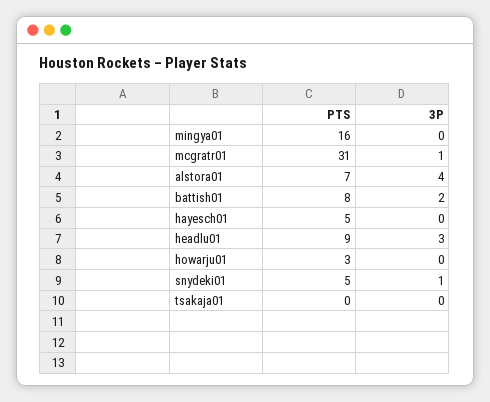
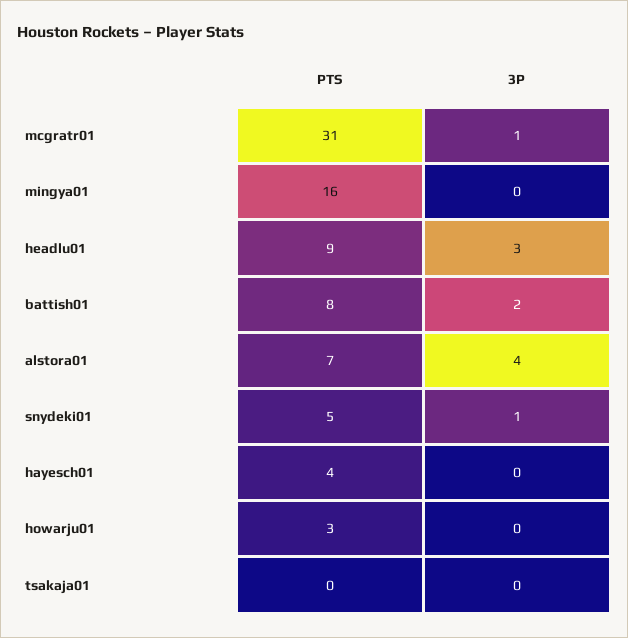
  {
    "PTS": {
      "mingya01": 16,
      "mcgratr01": 31,
      "alstora01": 7,
      "battish01": 8,
-     "hayesch01": 5,
+     "hayesch01": 4,
      "headlu01": 9,
      "howarju01": 3,
      "snydeki01": 5,
      "tsakaja01": 0
    },
    "3P": {
      "mingya01": 0,
      "mcgratr01": 1,
      "alstora01": 4,
      "battish01": 2,
      "hayesch01": 0,
      "headlu01": 3,
      "howarju01": 0,
      "snydeki01": 1,
      "tsakaja01": 0
    }
  }

